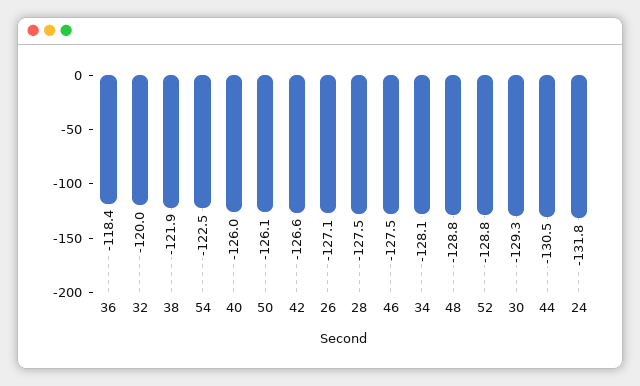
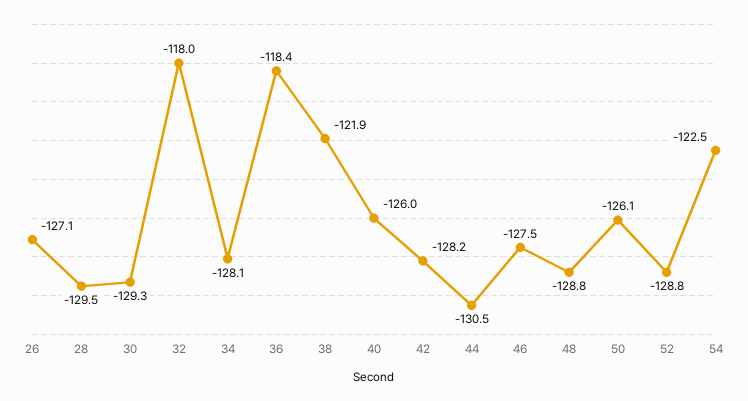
  {
    "36": -118.4,
-   "32": -120,
+   "32": -118,
    "38": -121.9,
    "54": -122.5,
    "40": -126,
    "50": -126.1,
-   "42": -126.6,
+   "42": -128.2,
    "26": -127.1,
-   "28": -127.5,
+   "28": -129.5,
    "46": -127.5,
    "34": -128.1,
    "48": -128.8,
    "52": -128.8,
    "30": -129.3,
-   "44": -130.5,
+   "44": -130.5
-   "24": -131.8
  }

